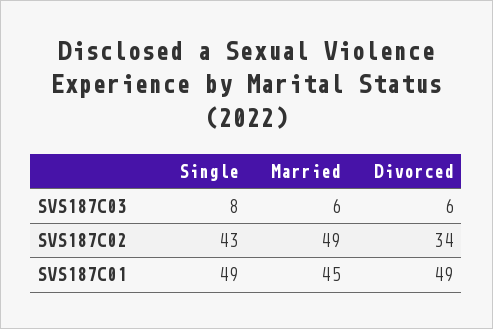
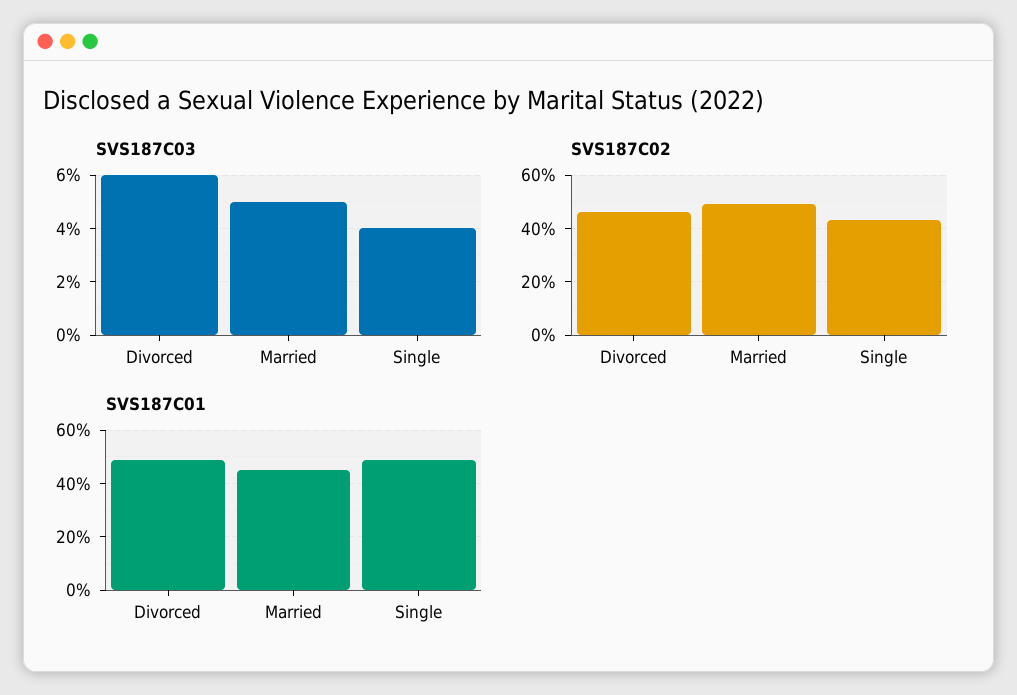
  {
    "SVS187C03": {
-     "Single": 8,
+     "Single": 4,
-     "Married": 6,
+     "Married": 5,
      "Divorced": 6
    },
    "SVS187C02": {
      "Single": 43,
      "Married": 49,
-     "Divorced": 34
+     "Divorced": 45
    },
    "SVS187C01": {
      "Single": 49,
      "Married": 45,
      "Divorced": 49
    }
  }

